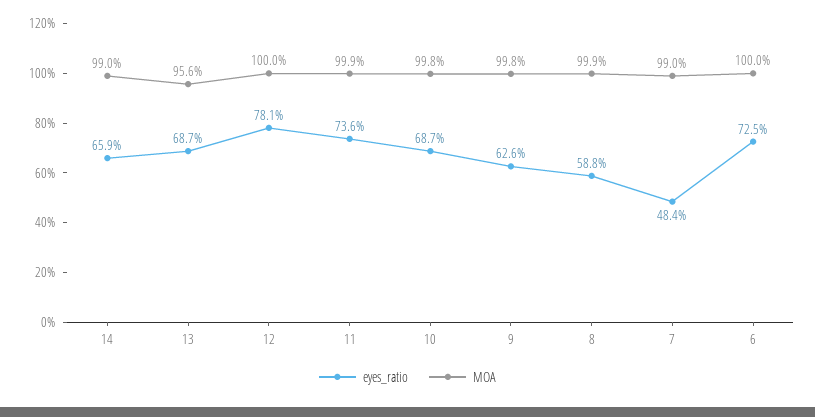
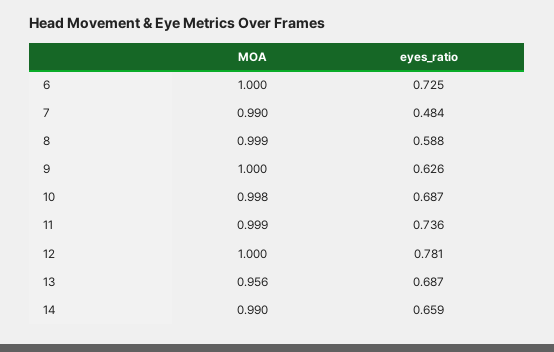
  {
    "eyes_ratio": {
      "14": 0.659,
      "13": 0.687,
      "12": 0.781,
      "11": 0.736,
      "10": 0.687,
      "9": 0.626,
      "8": 0.588,
      "7": 0.484,
      "6": 0.725
    },
    "MOA": {
      "14": 0.99,
      "13": 0.956,
      "12": 1,
      "11": 0.999,
      "10": 0.998,
-     "9": 0.998,
+     "9": 1,
      "8": 0.999,
      "7": 0.99,
      "6": 1
    }
  }

